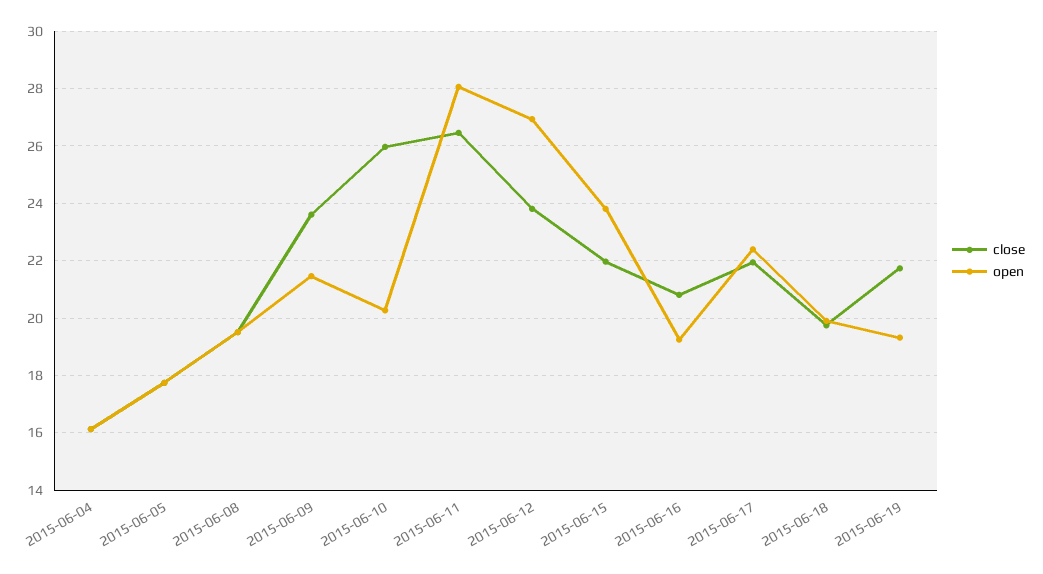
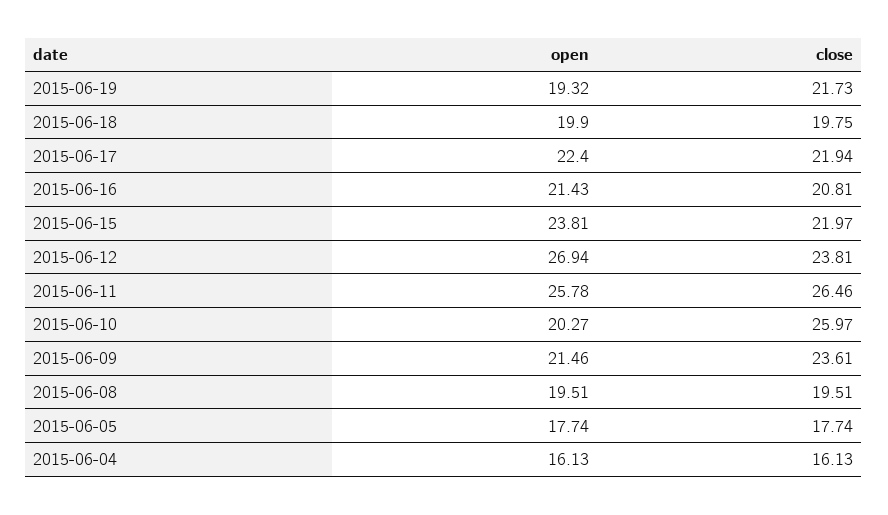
  {
    "close": {
      "2015-06-04": 16.13,
      "2015-06-05": 17.74,
      "2015-06-08": 19.51,
      "2015-06-09": 23.61,
      "2015-06-10": 25.97,
      "2015-06-11": 26.46,
      "2015-06-12": 23.81,
      "2015-06-15": 21.97,
      "2015-06-16": 20.81,
      "2015-06-17": 21.94,
      "2015-06-18": 19.75,
      "2015-06-19": 21.73
    },
    "open": {
      "2015-06-04": 16.13,
      "2015-06-05": 17.74,
      "2015-06-08": 19.51,
      "2015-06-09": 21.46,
      "2015-06-10": 20.27,
-     "2015-06-11": 28,
+     "2015-06-11": 25.78,
      "2015-06-12": 26.94,
      "2015-06-15": 23.81,
-     "2015-06-16": 19.25,
+     "2015-06-16": 21.43,
      "2015-06-17": 22.4,
      "2015-06-18": 19.9,
      "2015-06-19": 19.32
    }
  }

